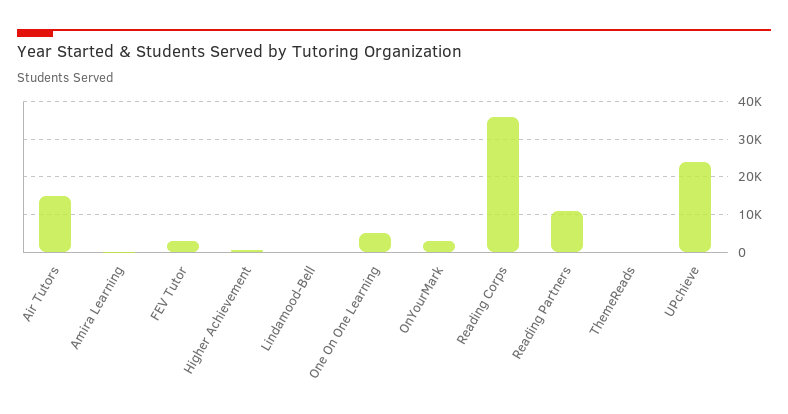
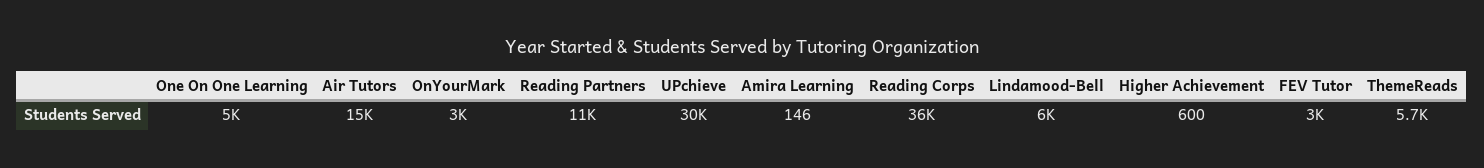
  {
    "Air Tutors": 15000,
    "Amira Learning": 146,
    "FEV Tutor": 3000,
    "Higher Achievement": 600,
-   "Lindamood-Bell": 0,
+   "Lindamood-Bell": 6000,
    "One On One Learning": 5000,
    "OnYourMark": 3000,
    "Reading Corps": 36000,
    "Reading Partners": 11000,
-   "ThemeReads": 0,
+   "ThemeReads": 5700,
-   "UPchieve": 24000
+   "UPchieve": 30000
  }

